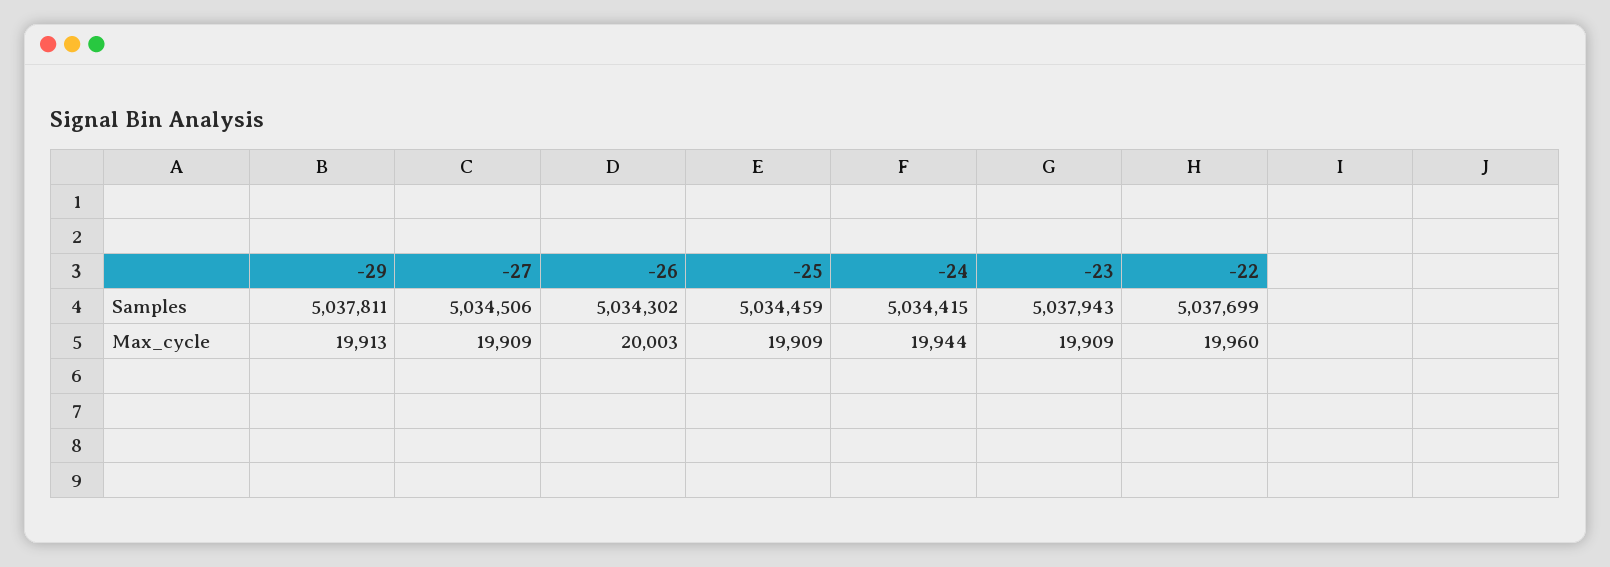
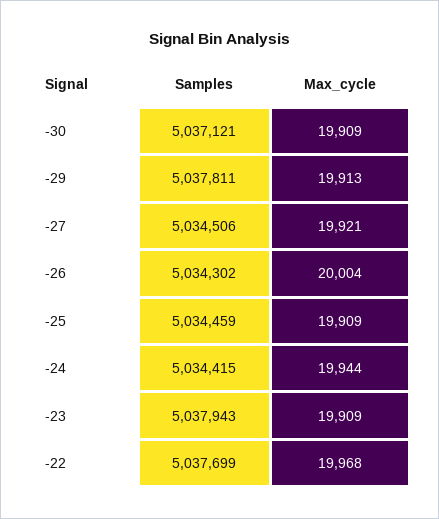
  {
    "-29": {
      "Samples": 5037811,
      "Max_cycle": 19913
    },
    "-27": {
      "Samples": 5034506,
-     "Max_cycle": 19909
+     "Max_cycle": 19921
    },
    "-26": {
      "Samples": 5034302,
-     "Max_cycle": 20003
+     "Max_cycle": 20004
    },
    "-25": {
      "Samples": 5034459,
      "Max_cycle": 19909
    },
    "-24": {
      "Samples": 5034415,
      "Max_cycle": 19944
    },
    "-23": {
      "Samples": 5037943,
      "Max_cycle": 19909
    },
    "-22": {
      "Samples": 5037699,
-     "Max_cycle": 19960
+     "Max_cycle": 19968
-   }
+   },
+   "-30": {
+     "Samples": 5037121,
+     "Max_cycle": 19909
+   }
  }

